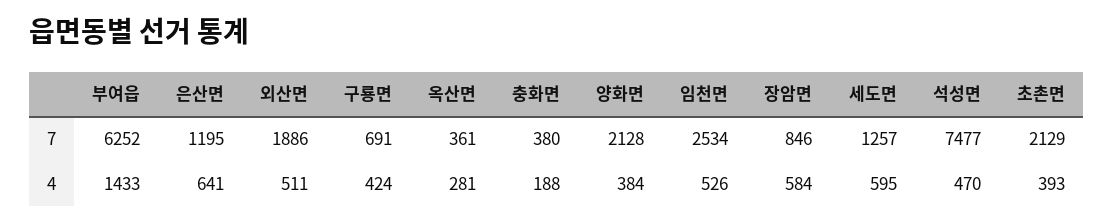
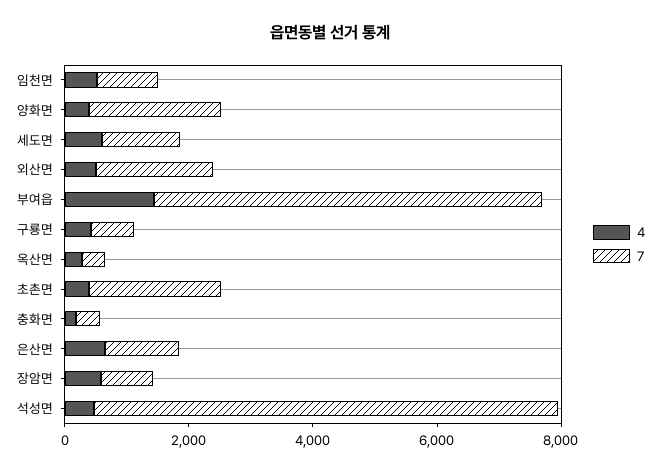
  {
    "7": {
      "부여읍": 6252,
      "은산면": 1195,
      "외산면": 1886,
      "구룡면": 691,
      "옥산면": 361,
      "충화면": 380,
      "양화면": 2128,
-     "임천면": 2534,
+     "임천면": 1000,
      "장암면": 846,
      "세도면": 1257,
      "석성면": 7477,
      "초촌면": 2129
    },
    "4": {
      "부여읍": 1433,
      "은산면": 641,
      "외산면": 511,
      "구룡면": 424,
      "옥산면": 281,
      "충화면": 188,
      "양화면": 384,
      "임천면": 526,
      "장암면": 584,
      "세도면": 595,
      "석성면": 470,
      "초촌면": 393
    }
  }

